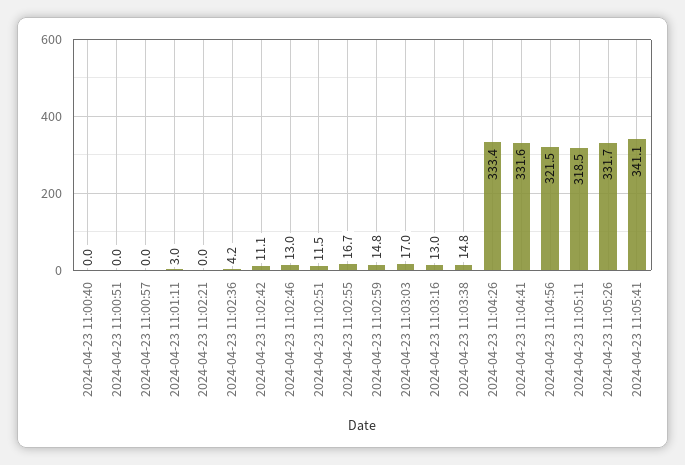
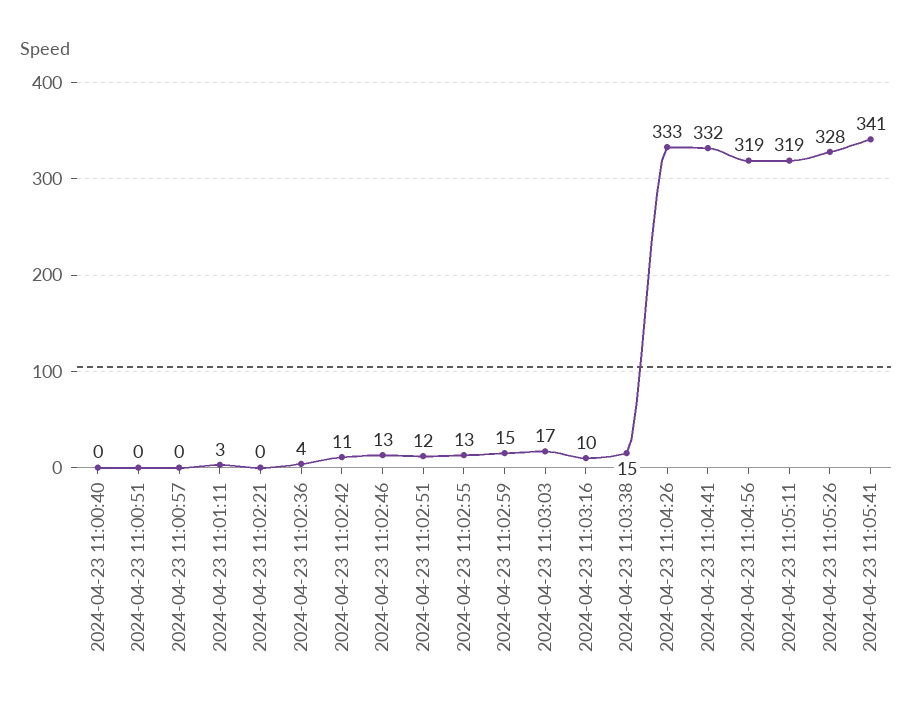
  {
    "2024-04-23 11:00:40": 0,
    "2024-04-23 11:00:51": 0,
    "2024-04-23 11:00:57": 0,
    "2024-04-23 11:01:11": 3,
    "2024-04-23 11:02:21": 0,
    "2024-04-23 11:02:36": 4.2,
    "2024-04-23 11:02:42": 11.1,
    "2024-04-23 11:02:46": 13,
    "2024-04-23 11:02:51": 11.5,
-   "2024-04-23 11:02:55": 16.7,
+   "2024-04-23 11:02:55": 13,
    "2024-04-23 11:02:59": 14.8,
    "2024-04-23 11:03:03": 17,
-   "2024-04-23 11:03:16": 13,
+   "2024-04-23 11:03:16": 10,
    "2024-04-23 11:03:38": 14.8,
    "2024-04-23 11:04:26": 333.4,
    "2024-04-23 11:04:41": 331.6,
-   "2024-04-23 11:04:56": 321.5,
+   "2024-04-23 11:04:56": 319,
    "2024-04-23 11:05:11": 318.5,
-   "2024-04-23 11:05:26": 331.7,
+   "2024-04-23 11:05:26": 328,
    "2024-04-23 11:05:41": 341.1
  }

